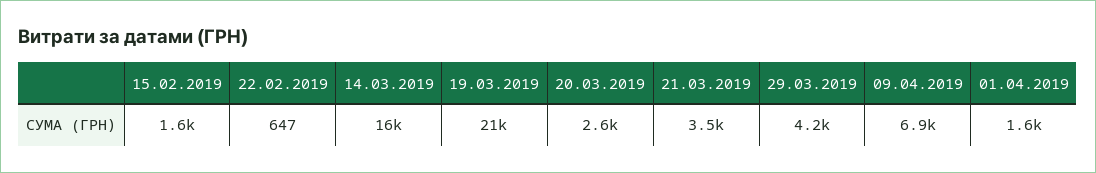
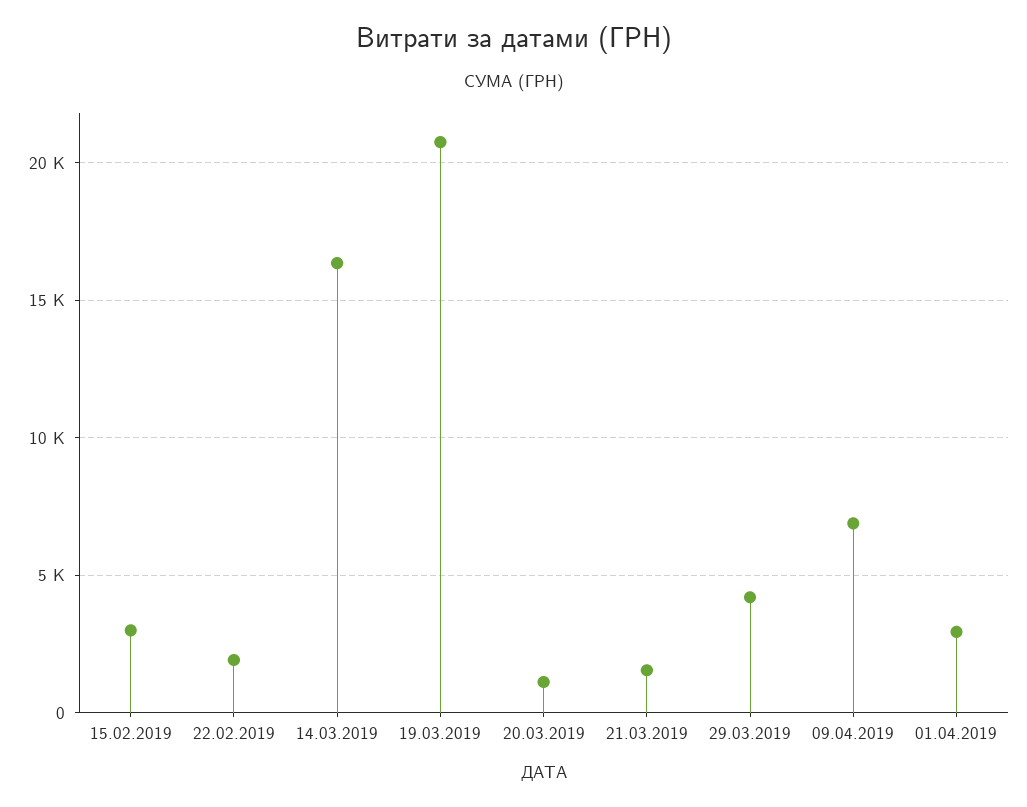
  {
-   "15.02.2019": 1600,
+   "15.02.2019": 3000,
-   "22.02.2019": 647,
+   "22.02.2019": 2000,
    "14.03.2019": 16000,
    "19.03.2019": 21000,
-   "20.03.2019": 2600,
+   "20.03.2019": 1000,
-   "21.03.2019": 3500,
+   "21.03.2019": 1500,
    "29.03.2019": 4200,
    "09.04.2019": 6900,
-   "01.04.2019": 1600
+   "01.04.2019": 3000
  }

